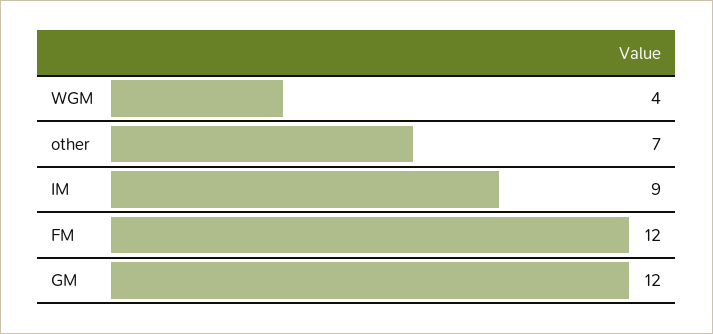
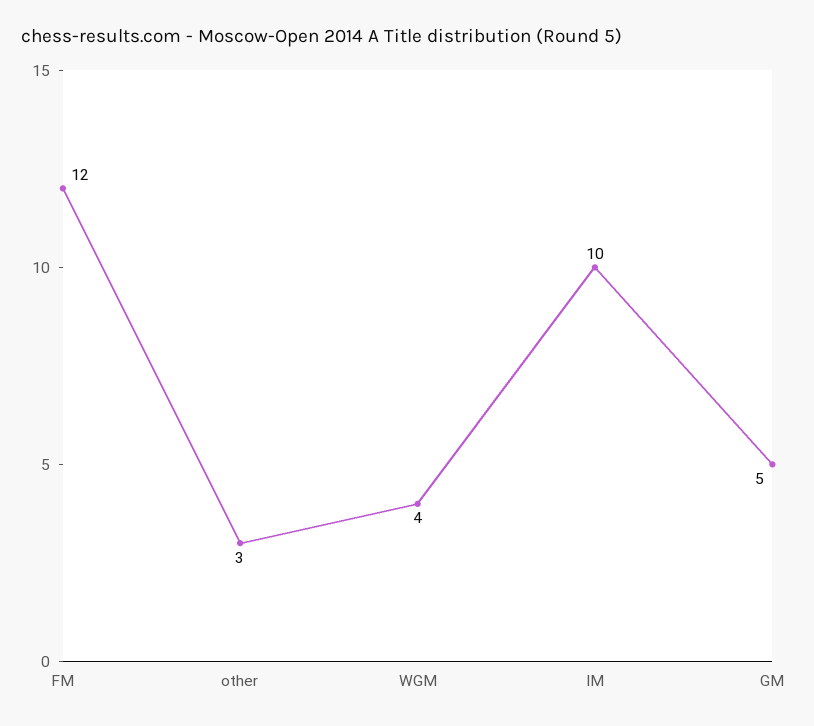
  {
    "WGM": 4,
-   "other": 7,
+   "other": 3,
-   "IM": 9,
+   "IM": 10,
    "FM": 12,
-   "GM": 12
+   "GM": 5
  }

